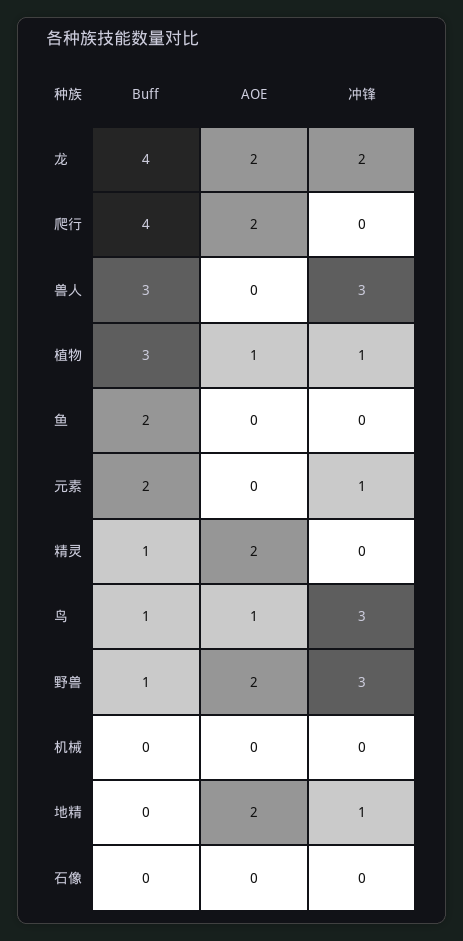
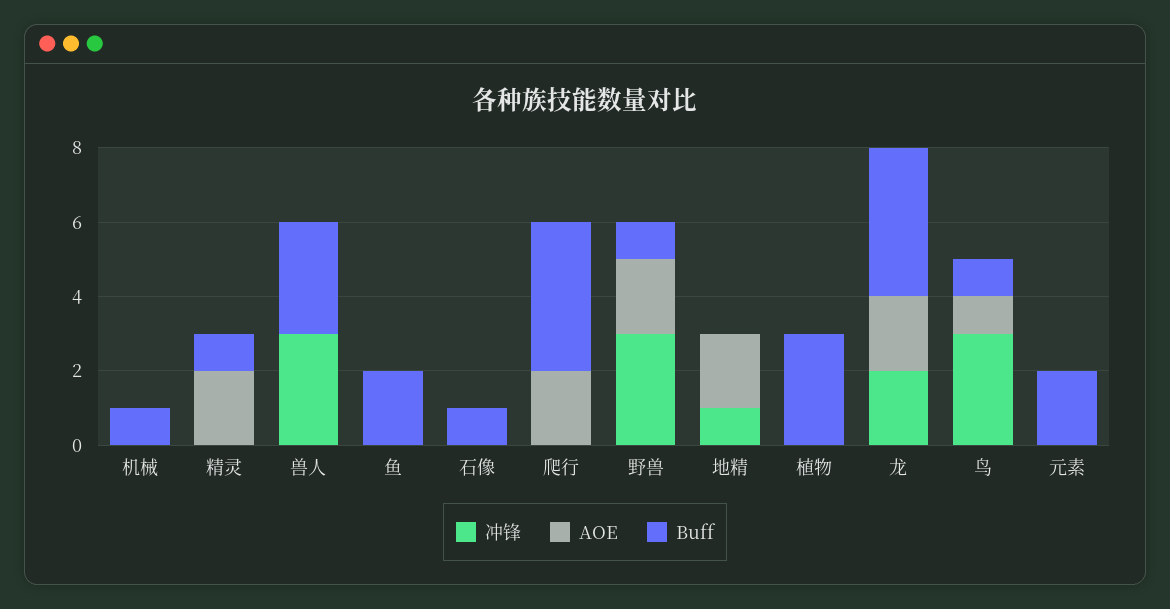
  {
    "Buff": {
      "龙": 4,
      "爬行": 4,
      "兽人": 3,
      "植物": 3,
      "鱼": 2,
      "元素": 2,
      "精灵": 1,
      "鸟": 1,
      "野兽": 1,
-     "机械": 0,
+     "机械": 1,
      "地精": 0,
-     "石像": 0
+     "石像": 1
    },
    "AOE": {
      "龙": 2,
      "爬行": 2,
      "兽人": 0,
-     "植物": 1,
+     "植物": 0,
      "鱼": 0,
      "元素": 0,
      "精灵": 2,
      "鸟": 1,
      "野兽": 2,
      "机械": 0,
      "地精": 2,
      "石像": 0
    },
    "冲锋": {
      "龙": 2,
      "爬行": 0,
      "兽人": 3,
-     "植物": 1,
+     "植物": 0,
      "鱼": 0,
-     "元素": 1,
+     "元素": 0,
      "精灵": 0,
      "鸟": 3,
      "野兽": 3,
      "机械": 0,
      "地精": 1,
      "石像": 0
    }
  }

